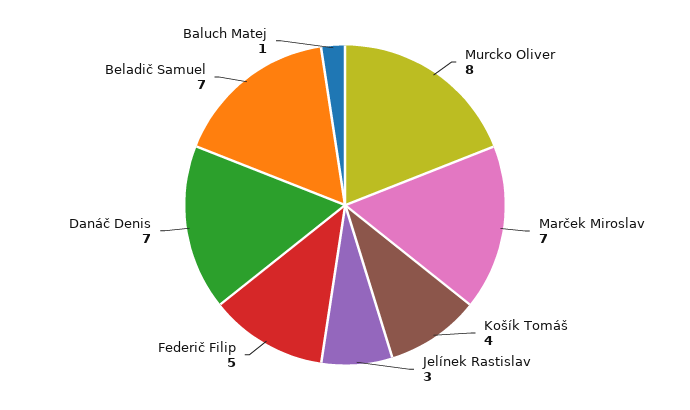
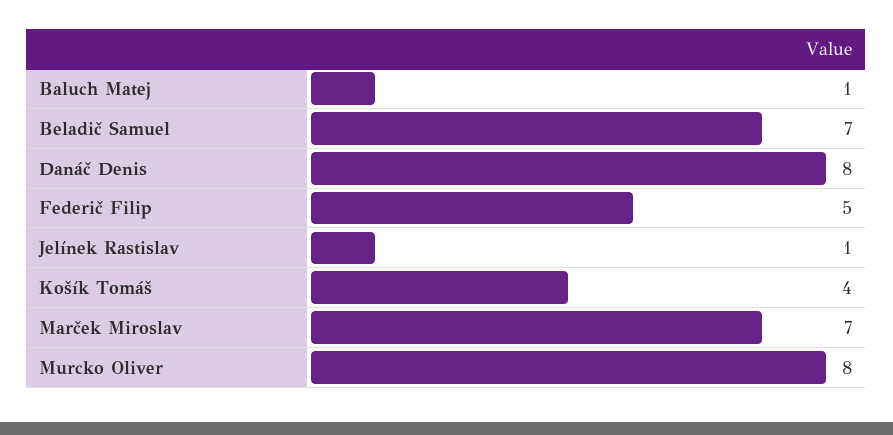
  {
    "Murcko Oliver": 8,
    "Marček Miroslav": 7,
    "Košík Tomáš": 4,
-   "Jelínek Rastislav": 3,
+   "Jelínek Rastislav": 1,
    "Federič Filip": 5,
-   "Danáč Denis": 7,
+   "Danáč Denis": 8,
    "Beladič Samuel": 7,
    "Baluch Matej": 1
  }

